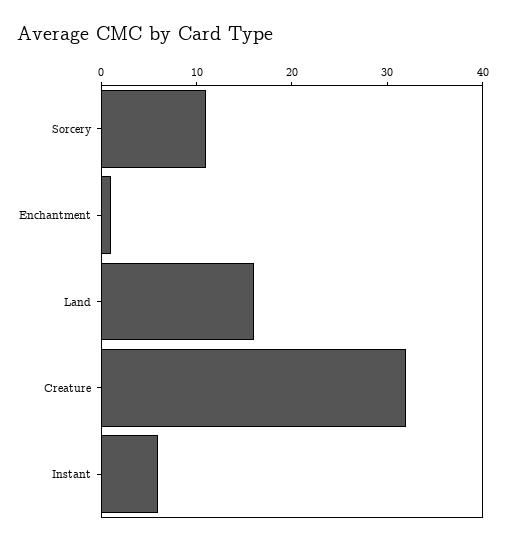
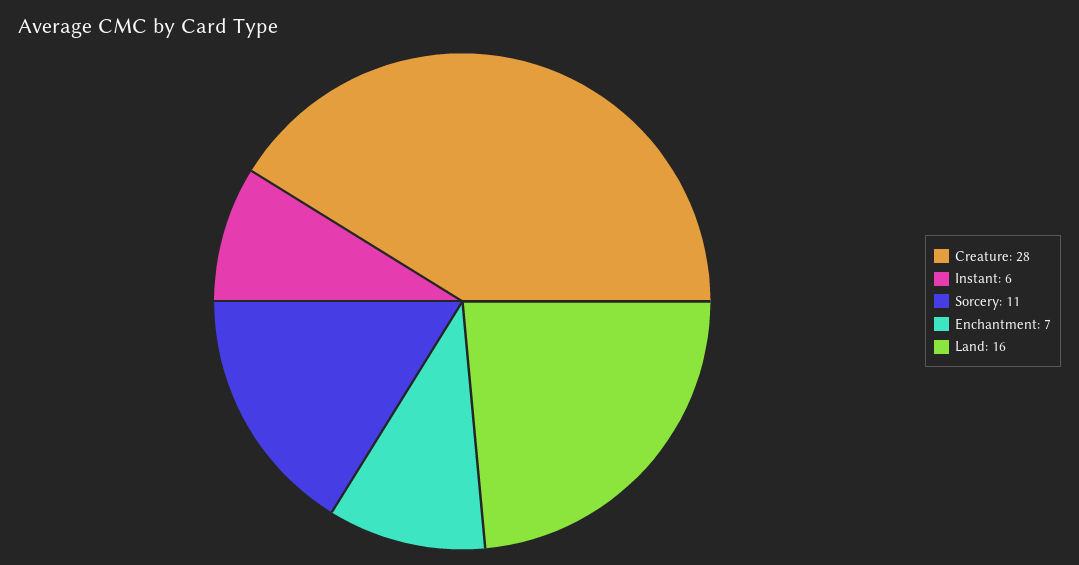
  {
    "Sorcery": 11,
-   "Enchantment": 1,
+   "Enchantment": 7,
    "Land": 16,
-   "Creature": 32,
+   "Creature": 28,
    "Instant": 6
  }

